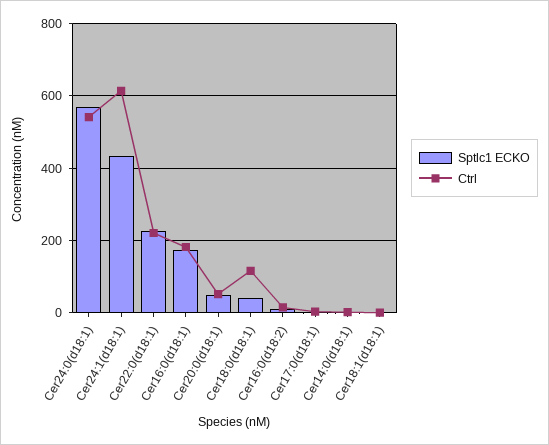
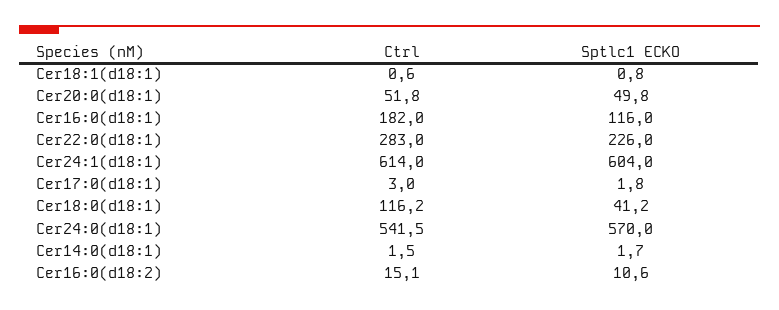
  {
    "Sptlc1 ECKO": {
      "Cer24:0(d18:1)": 570,
-     "Cer24:1(d18:1)": 440,
+     "Cer24:1(d18:1)": 604,
      "Cer22:0(d18:1)": 226,
-     "Cer16:0(d18:1)": 180,
+     "Cer16:0(d18:1)": 116,
      "Cer20:0(d18:1)": 49.8,
      "Cer18:0(d18:1)": 41.2,
      "Cer16:0(d18:2)": 10.6,
      "Cer17:0(d18:1)": 1.8,
      "Cer14:0(d18:1)": 1.7,
      "Cer18:1(d18:1)": 0.8
    },
    "Ctrl": {
      "Cer24:0(d18:1)": 541.5,
      "Cer24:1(d18:1)": 614,
-     "Cer22:0(d18:1)": 220,
+     "Cer22:0(d18:1)": 283,
      "Cer16:0(d18:1)": 182,
      "Cer20:0(d18:1)": 51.8,
      "Cer18:0(d18:1)": 116.2,
      "Cer16:0(d18:2)": 15.1,
      "Cer17:0(d18:1)": 3,
      "Cer14:0(d18:1)": 1.5,
      "Cer18:1(d18:1)": 0.6
    }
  }

